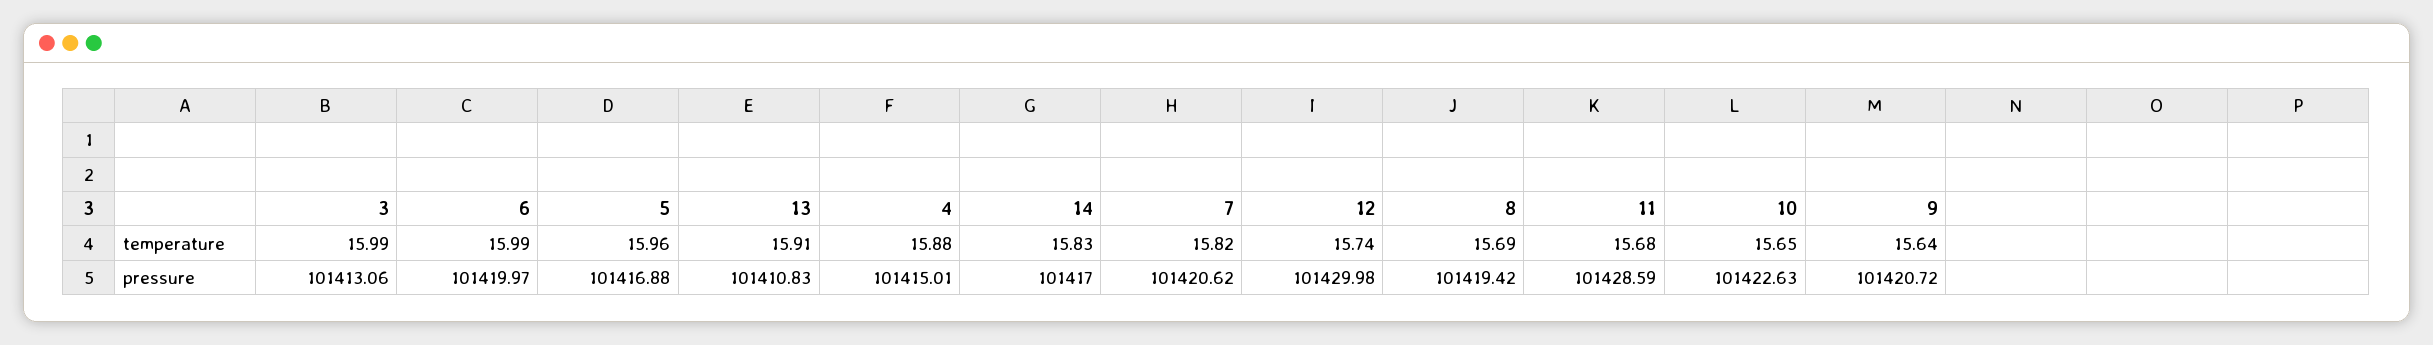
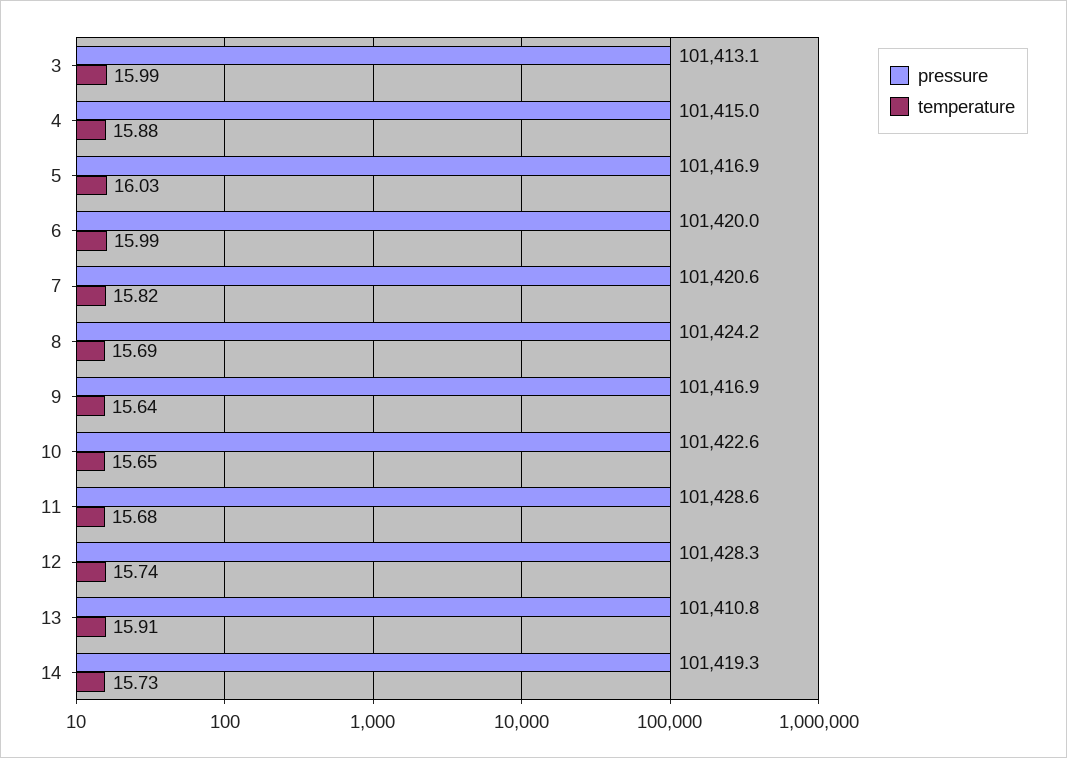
  {
    "temperature": {
      "3": 15.99,
      "6": 15.99,
-     "5": 15.96,
+     "5": 16.03,
      "13": 15.91,
      "4": 15.88,
-     "14": 15.83,
+     "14": 15.73,
      "7": 15.82,
      "12": 15.74,
      "8": 15.69,
      "11": 15.68,
      "10": 15.65,
      "9": 15.64
    },
    "pressure": {
      "3": 101413.06,
      "6": 101419.97,
      "5": 101416.88,
      "13": 101410.83,
      "4": 101415.01,
-     "14": 101417,
+     "14": 101419.3,
      "7": 101420.62,
-     "12": 101429.98,
+     "12": 101428.3,
-     "8": 101419.42,
+     "8": 101424.2,
      "11": 101428.59,
      "10": 101422.63,
-     "9": 101420.72
+     "9": 101416.9
    }
  }

